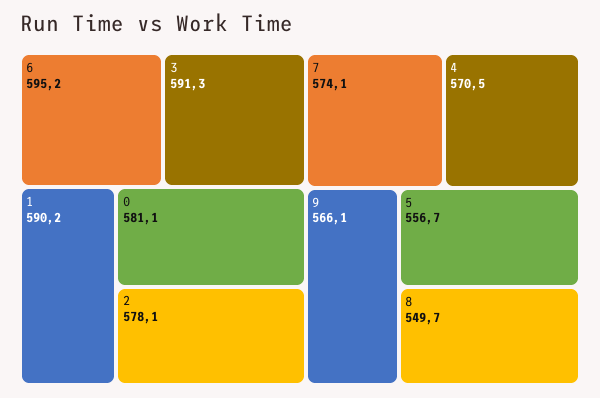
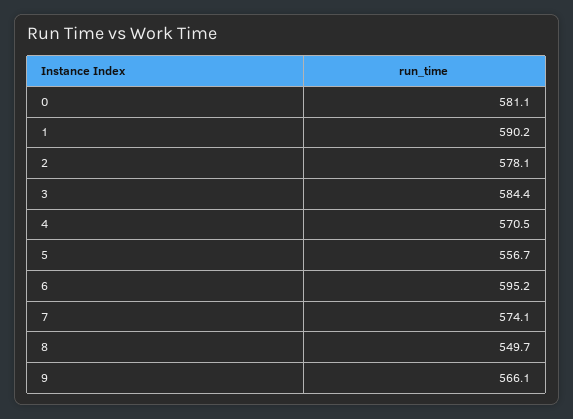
  {
    "6": 595.2,
-   "3": 591.3,
+   "3": 584.4,
    "1": 590.2,
    "0": 581.1,
    "2": 578.1,
    "7": 574.1,
    "4": 570.5,
    "9": 566.1,
    "5": 556.7,
    "8": 549.7
  }

